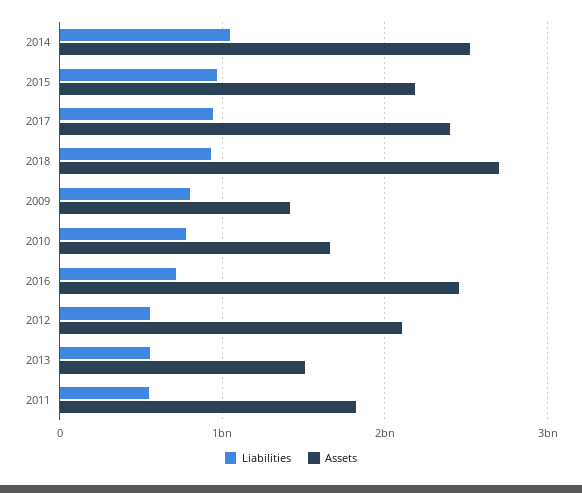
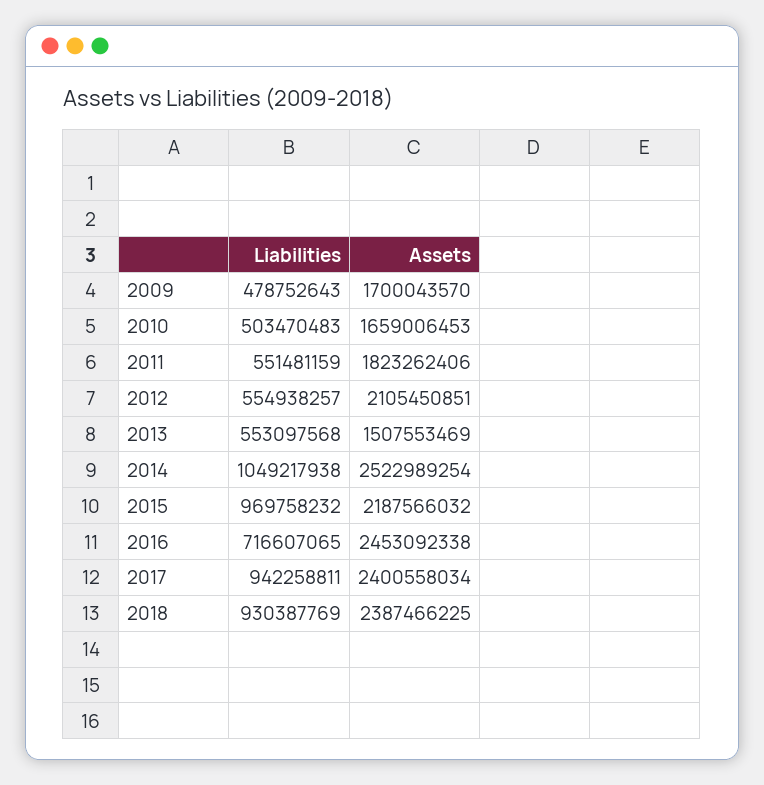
  {
    "Liabilities": {
      "2014": 1049217938,
      "2015": 969758232,
      "2017": 942258811,
      "2018": 930387769,
-     "2009": 800000000,
+     "2009": 478752643,
-     "2010": 800000000,
+     "2010": 503470483,
      "2016": 716607065,
      "2012": 554938257,
      "2013": 553097568,
      "2011": 551481159
    },
    "Assets": {
      "2014": 2522989254,
      "2015": 2187566032,
      "2017": 2400558034,
-     "2018": 2700000000,
+     "2018": 2387466225,
-     "2009": 1400000000,
+     "2009": 1700043570,
      "2010": 1659006453,
      "2016": 2453092338,
      "2012": 2105450851,
      "2013": 1507553469,
      "2011": 1823262406
    }
  }

